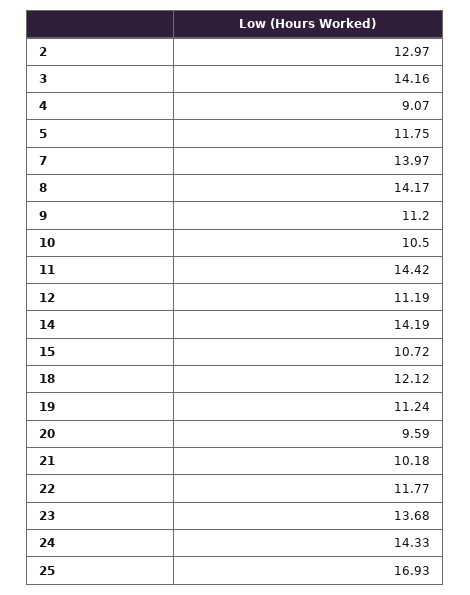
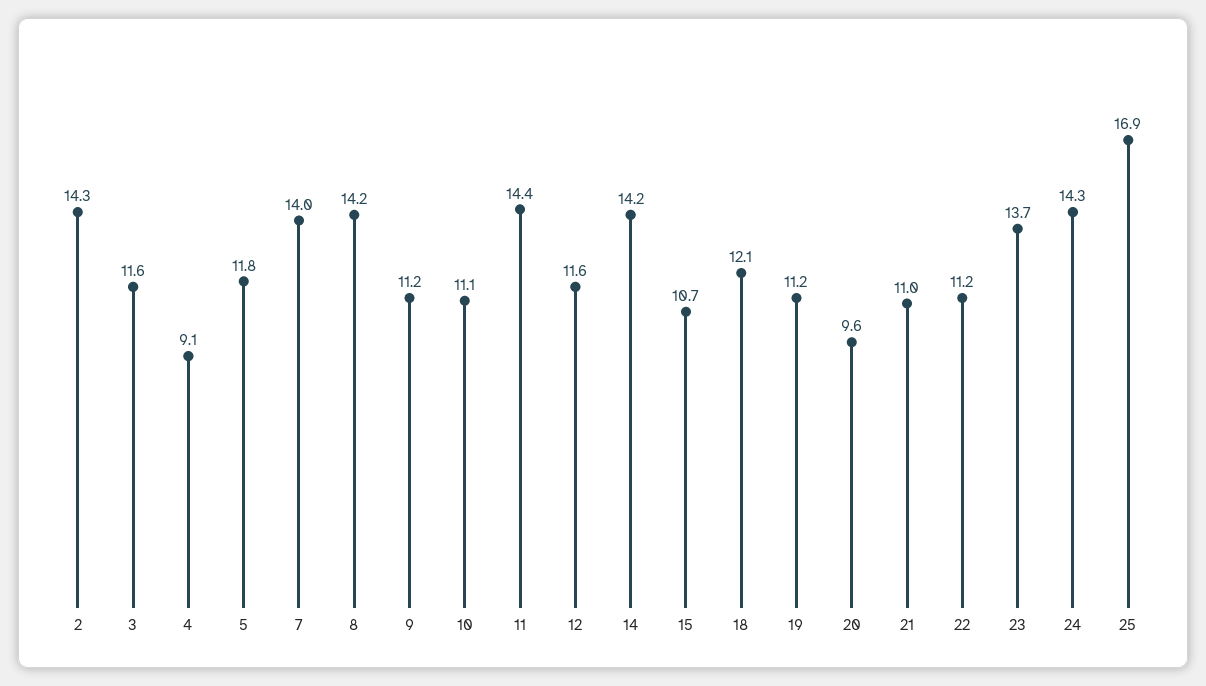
  {
-   "2": 12.97,
+   "2": 14.3,
-   "3": 14.16,
+   "3": 11.6,
    "4": 9.07,
    "5": 11.75,
    "7": 13.97,
    "8": 14.17,
    "9": 11.2,
-   "10": 10.5,
+   "10": 11.1,
    "11": 14.42,
-   "12": 11.19,
+   "12": 11.6,
    "14": 14.19,
    "15": 10.72,
    "18": 12.12,
    "19": 11.24,
    "20": 9.59,
-   "21": 10.18,
+   "21": 11,
-   "22": 11.77,
+   "22": 11.2,
    "23": 13.68,
    "24": 14.33,
    "25": 16.93
  }

